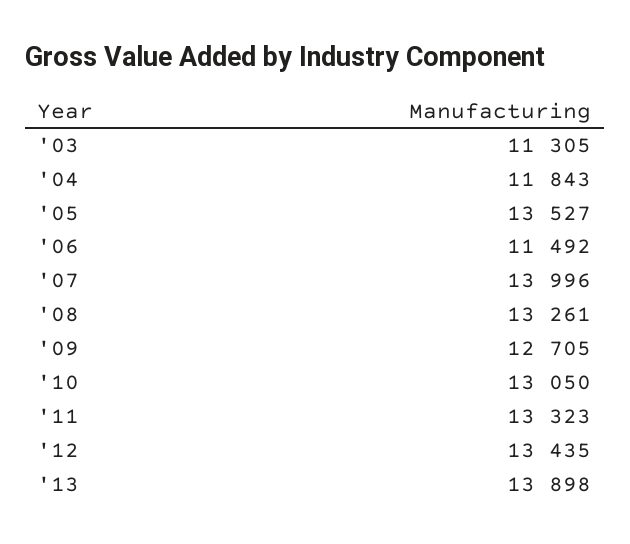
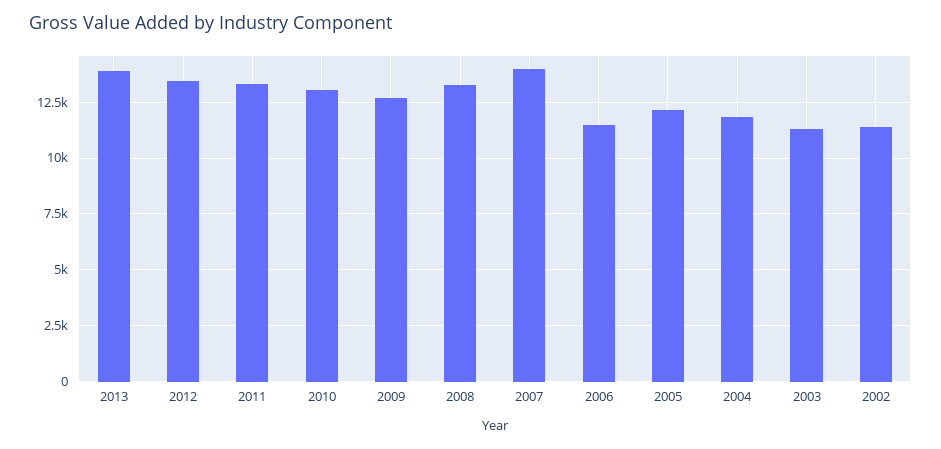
  {
    "'03": 11305,
    "'04": 11843,
-   "'05": 13527,
+   "'05": 12000,
    "'06": 11492,
    "'07": 13996,
    "'08": 13261,
    "'09": 12705,
    "'10": 13050,
    "'11": 13323,
    "'12": 13435,
-   "'13": 13898
+   "'13": 13898,
+   "2002": 11500
  }

